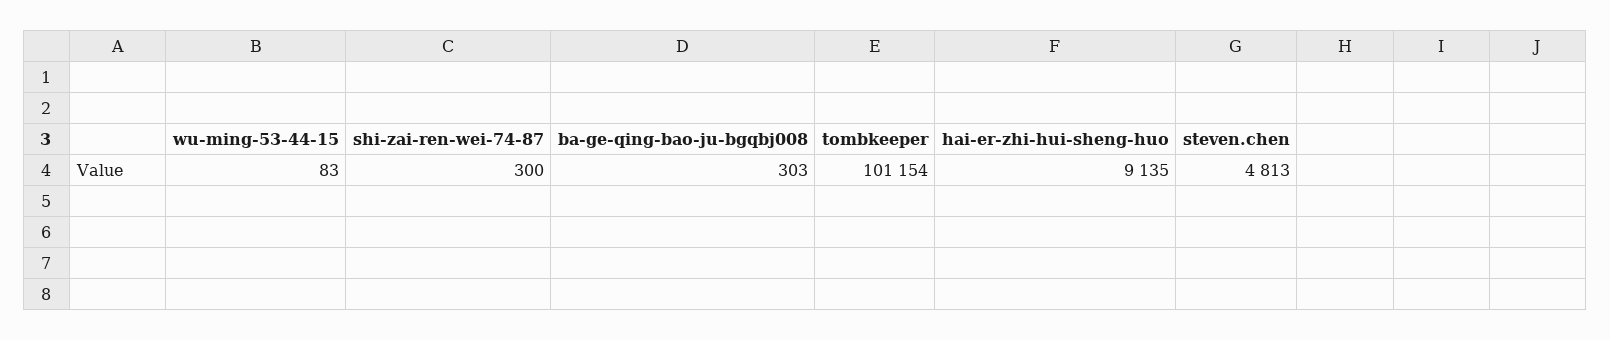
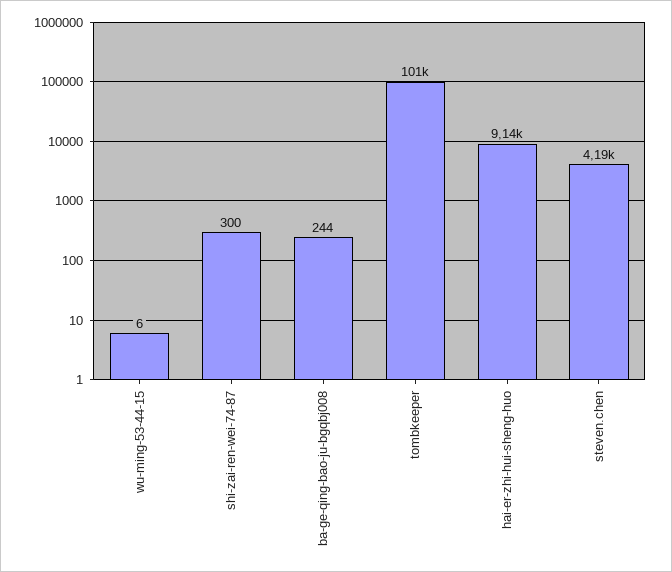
  {
-   "wu-ming-53-44-15": 83,
+   "wu-ming-53-44-15": 6,
    "shi-zai-ren-wei-74-87": 300,
-   "ba-ge-qing-bao-ju-bgqbj008": 303,
+   "ba-ge-qing-bao-ju-bgqbj008": 244,
    "tombkeeper": 101154,
    "hai-er-zhi-hui-sheng-huo": 9135,
-   "steven.chen": 4813
+   "steven.chen": 4190
  }

